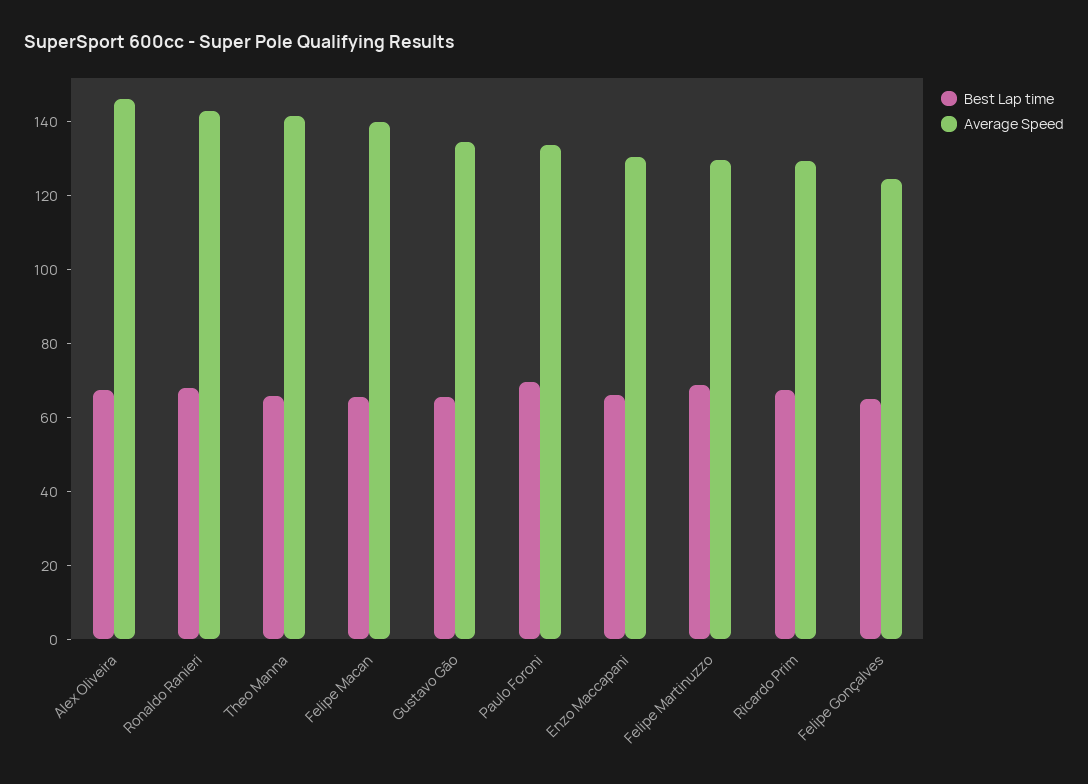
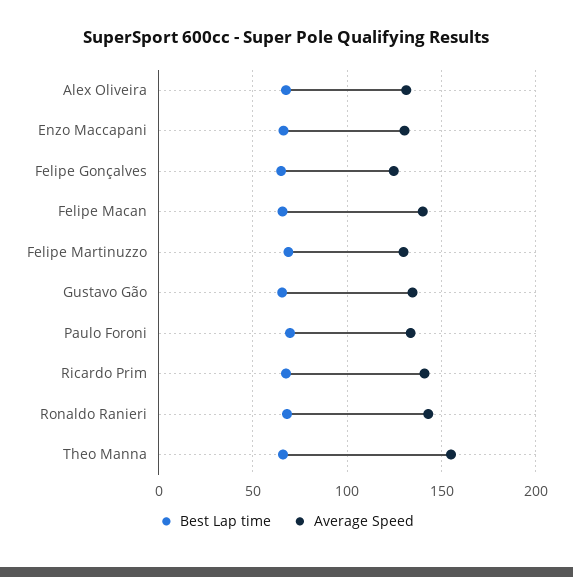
  {
    "Best Lap time": {
      "Alex Oliveira": 65,
      "Ronaldo Ranieri": 70,
      "Theo Manna": 65,
      "Felipe Macan": 65,
      "Gustavo Gão": 65,
      "Paulo Foroni": 70,
      "Enzo Maccapani": 65,
      "Felipe Martinuzzo": 70,
      "Ricardo Prim": 65,
      "Felipe Gonçalves": 65
    },
    "Average Speed": {
-     "Alex Oliveira": 145,
+     "Alex Oliveira": 130,
      "Ronaldo Ranieri": 145,
-     "Theo Manna": 140,
+     "Theo Manna": 155,
      "Felipe Macan": 140,
      "Gustavo Gão": 135,
      "Paulo Foroni": 135,
      "Enzo Maccapani": 130,
      "Felipe Martinuzzo": 130,
-     "Ricardo Prim": 130,
+     "Ricardo Prim": 140,
      "Felipe Gonçalves": 125
    }
  }

